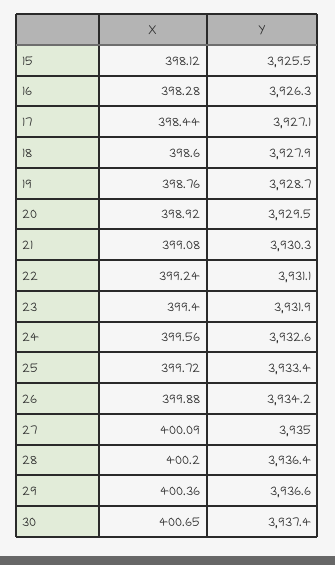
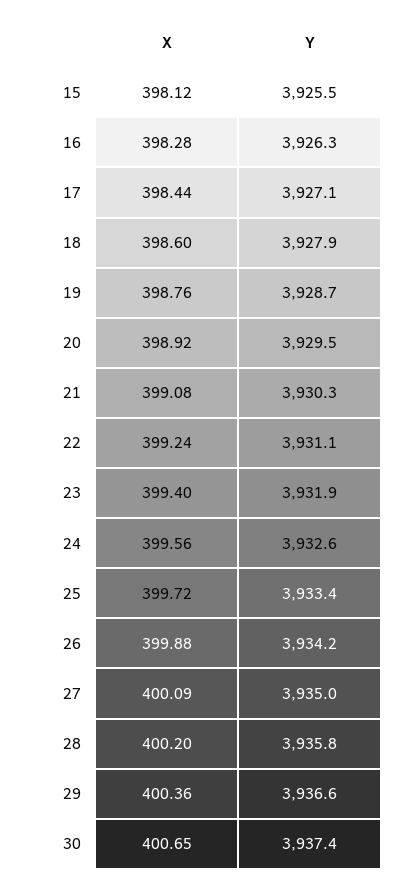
  {
    "X": {
      "15": 398.12,
      "16": 398.28,
      "17": 398.44,
      "18": 398.6,
      "19": 398.76,
      "20": 398.92,
      "21": 399.08,
      "22": 399.24,
      "23": 399.4,
      "24": 399.56,
      "25": 399.72,
      "26": 399.88,
      "27": 400.09,
      "28": 400.2,
      "29": 400.36,
      "30": 400.65
    },
    "Y": {
      "15": 3925.5,
      "16": 3926.3,
      "17": 3927.1,
      "18": 3927.9,
      "19": 3928.7,
      "20": 3929.5,
      "21": 3930.3,
      "22": 3931.1,
      "23": 3931.9,
      "24": 3932.6,
      "25": 3933.4,
      "26": 3934.2,
      "27": 3935,
-     "28": 3936.4,
+     "28": 3935.8,
      "29": 3936.6,
      "30": 3937.4
    }
  }

